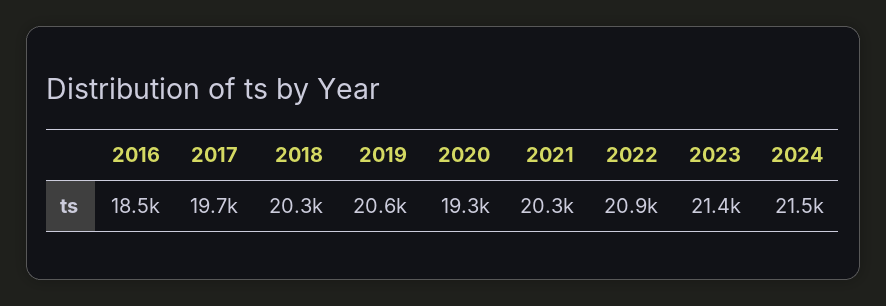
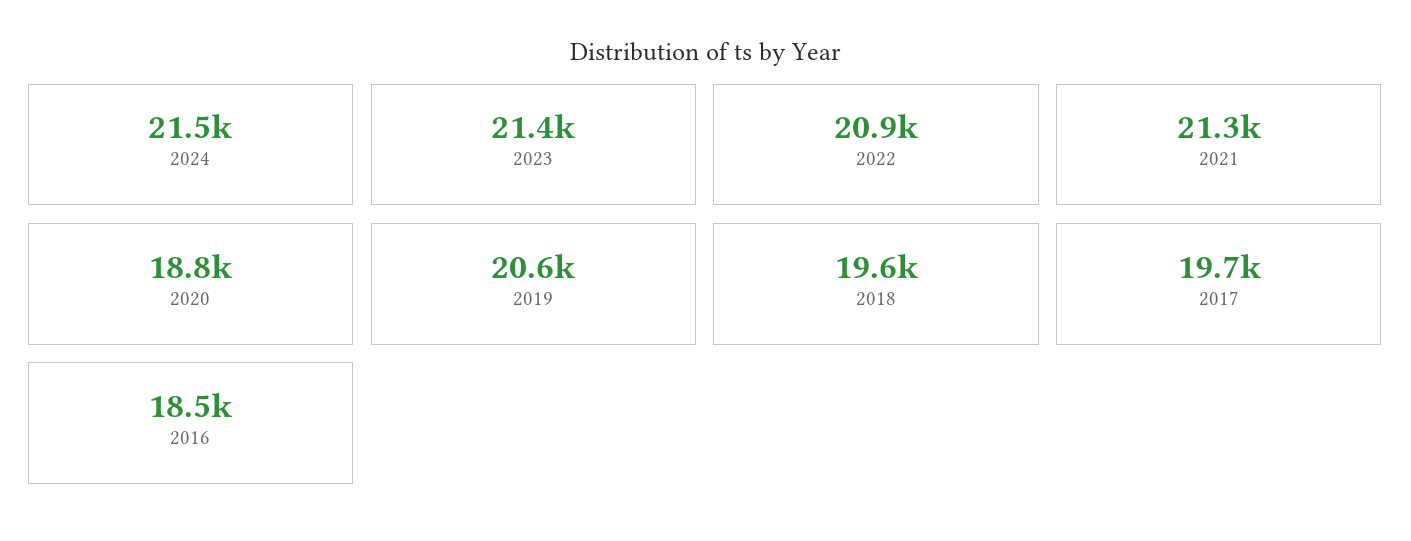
  {
    "2016": 18500,
    "2017": 19700,
-   "2018": 20300,
+   "2018": 19600,
    "2019": 20600,
-   "2020": 19300,
+   "2020": 18800,
-   "2021": 20300,
+   "2021": 21300,
    "2022": 20900,
    "2023": 21400,
    "2024": 21500
  }

